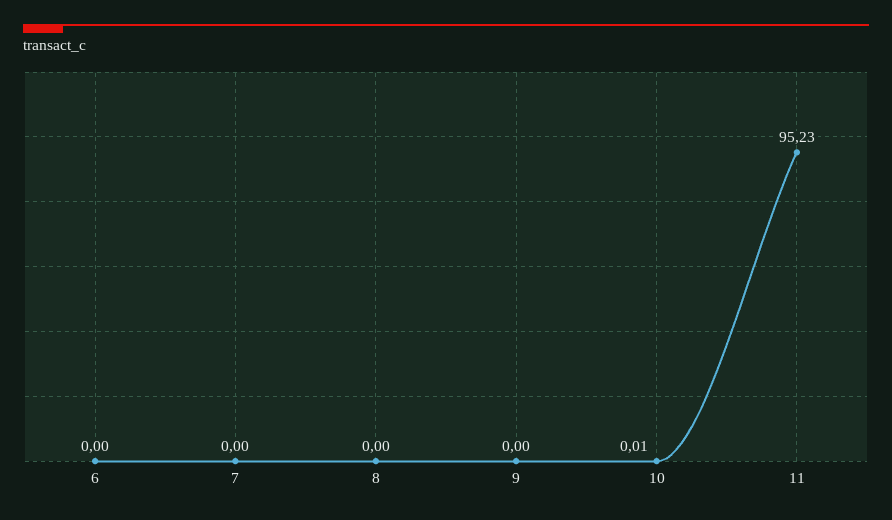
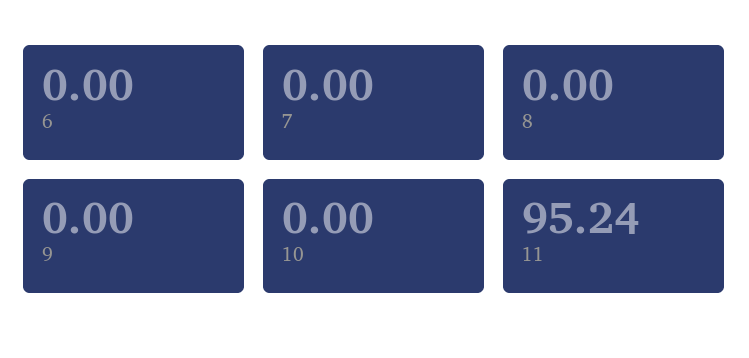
  {
    "6": 0,
    "7": 0,
    "8": 0,
    "9": 0,
-   "10": 0.01,
+   "10": 0,
-   "11": 95.23
+   "11": 95.24
  }

